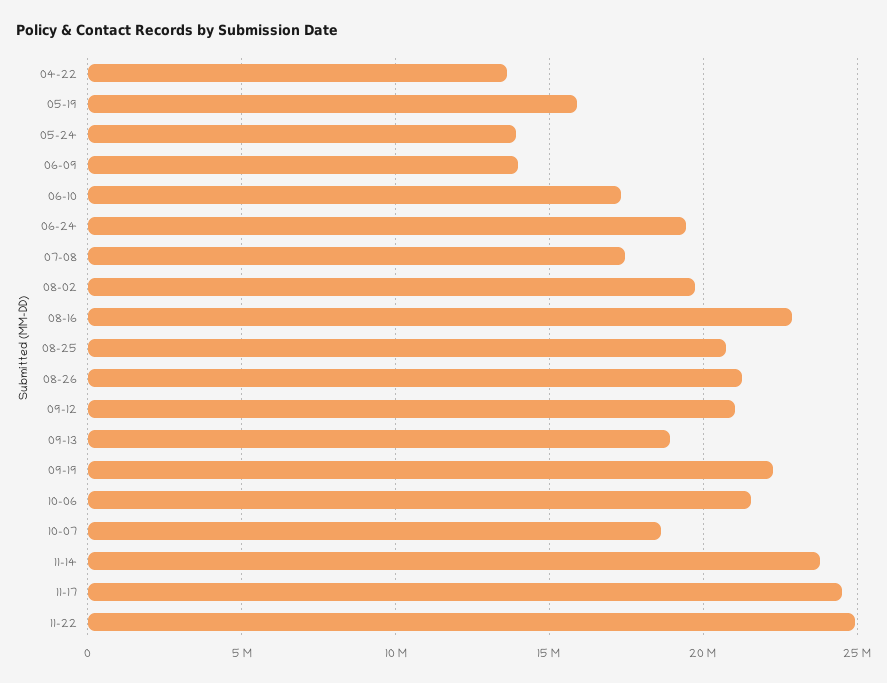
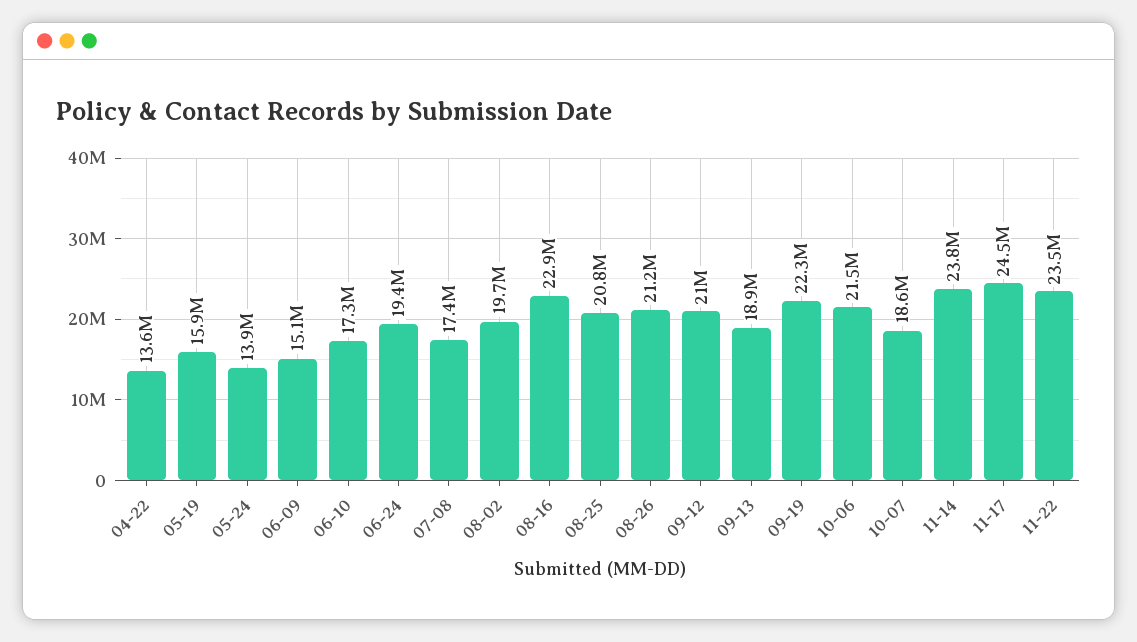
  {
    "04-22": 13600000,
    "05-19": 15900000,
    "05-24": 13900000,
-   "06-09": 14000000,
+   "06-09": 15100000,
    "06-10": 17300000,
    "06-24": 19400000,
    "07-08": 17400000,
    "08-02": 19700000,
    "08-16": 22900000,
    "08-25": 20800000,
    "08-26": 21200000,
    "09-12": 21000000,
    "09-13": 18900000,
    "09-19": 22300000,
    "10-06": 21500000,
    "10-07": 18600000,
    "11-14": 23800000,
    "11-17": 24500000,
-   "11-22": 25000000
+   "11-22": 23500000
  }

